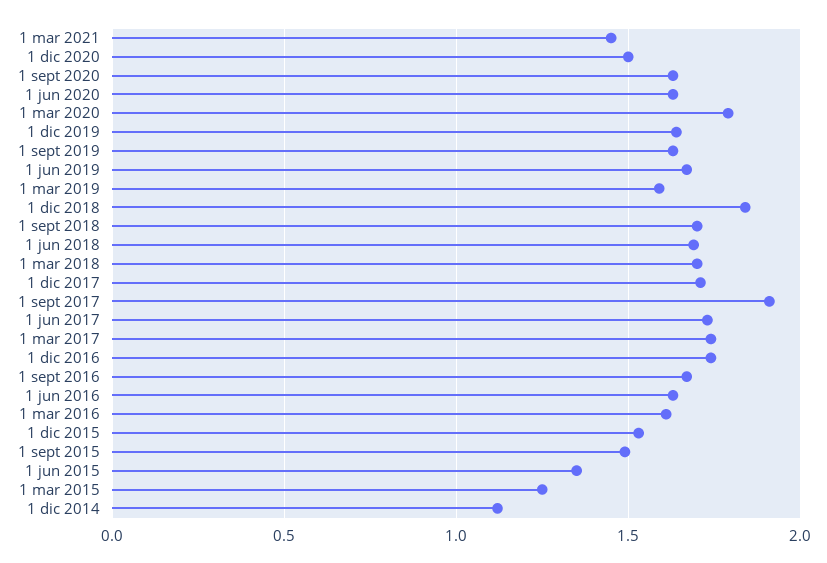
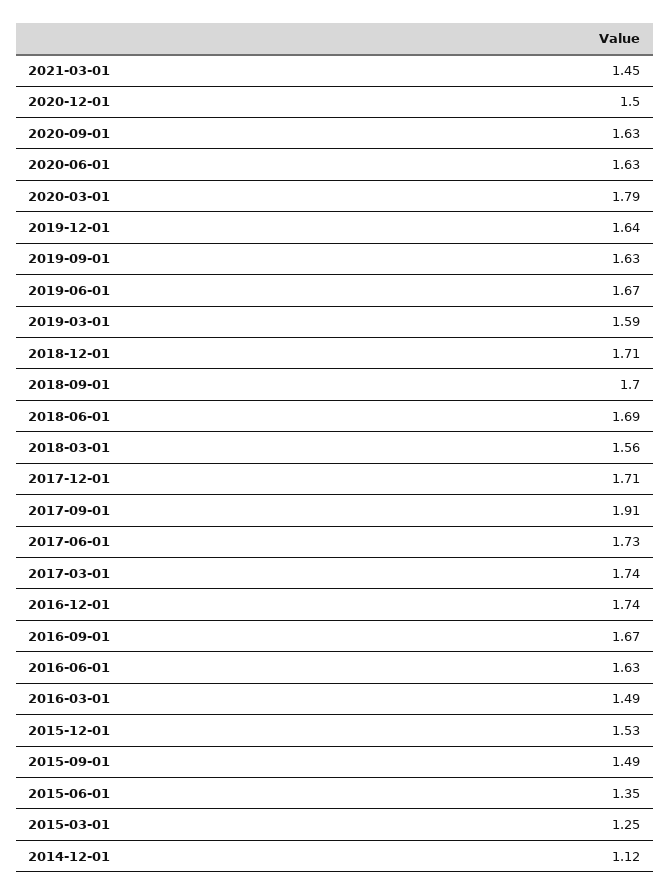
  {
    "1 mar 2021": 1.45,
    "1 dic 2020": 1.5,
    "1 sept 2020": 1.63,
    "1 jun 2020": 1.63,
    "1 mar 2020": 1.79,
    "1 dic 2019": 1.64,
    "1 sept 2019": 1.63,
    "1 jun 2019": 1.67,
    "1 mar 2019": 1.59,
-   "1 dic 2018": 1.85,
+   "1 dic 2018": 1.71,
    "1 sept 2018": 1.7,
    "1 jun 2018": 1.69,
-   "1 mar 2018": 1.7,
+   "1 mar 2018": 1.56,
    "1 dic 2017": 1.71,
    "1 sept 2017": 1.91,
    "1 jun 2017": 1.73,
    "1 mar 2017": 1.74,
    "1 dic 2016": 1.74,
    "1 sept 2016": 1.67,
    "1 jun 2016": 1.63,
-   "1 mar 2016": 1.6,
+   "1 mar 2016": 1.49,
    "1 dic 2015": 1.53,
    "1 sept 2015": 1.49,
    "1 jun 2015": 1.35,
    "1 mar 2015": 1.25,
    "1 dic 2014": 1.12
  }

